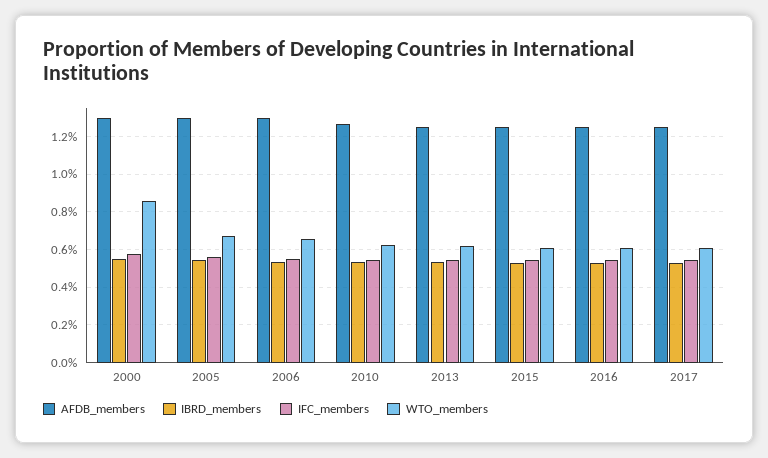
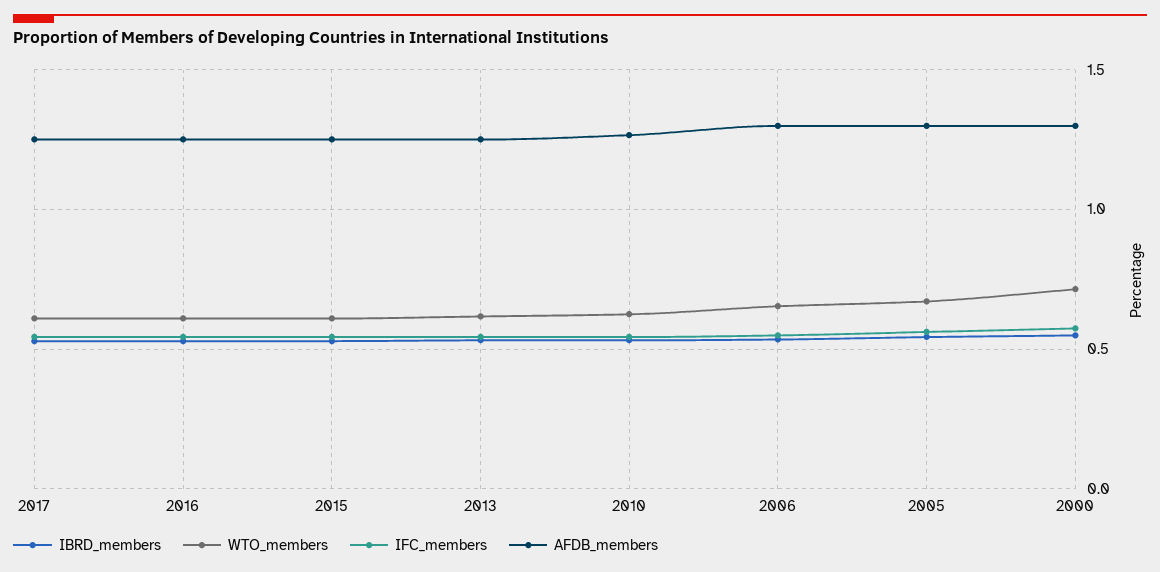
  {
    "AFDB_members": {
      "2000": 1.3,
      "2005": 1.3,
      "2006": 1.3,
      "2010": 1.25,
      "2013": 1.25,
      "2015": 1.25,
      "2016": 1.25,
      "2017": 1.25
    },
    "IBRD_members": {
      "2000": 0.55,
      "2005": 0.55,
      "2006": 0.55,
      "2010": 0.55,
      "2013": 0.55,
      "2015": 0.55,
      "2016": 0.55,
      "2017": 0.55
    },
    "IFC_members": {
      "2000": 0.55,
      "2005": 0.55,
      "2006": 0.55,
      "2010": 0.55,
      "2013": 0.55,
      "2015": 0.55,
      "2016": 0.55,
      "2017": 0.55
    },
    "WTO_members": {
-     "2000": 0.85,
+     "2000": 0.7,
      "2005": 0.65,
      "2006": 0.65,
      "2010": 0.65,
      "2013": 0.6,
      "2015": 0.6,
      "2016": 0.6,
      "2017": 0.6
    }
  }

